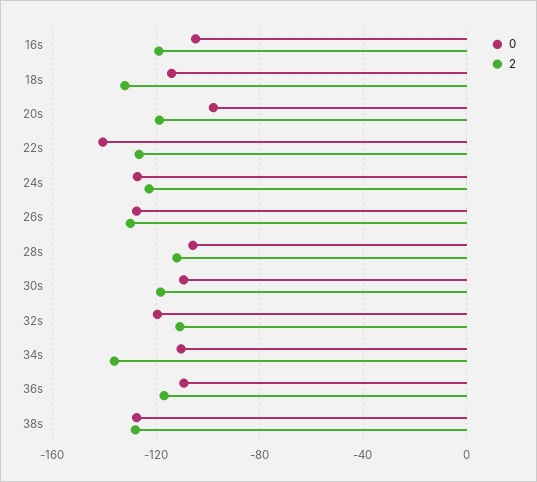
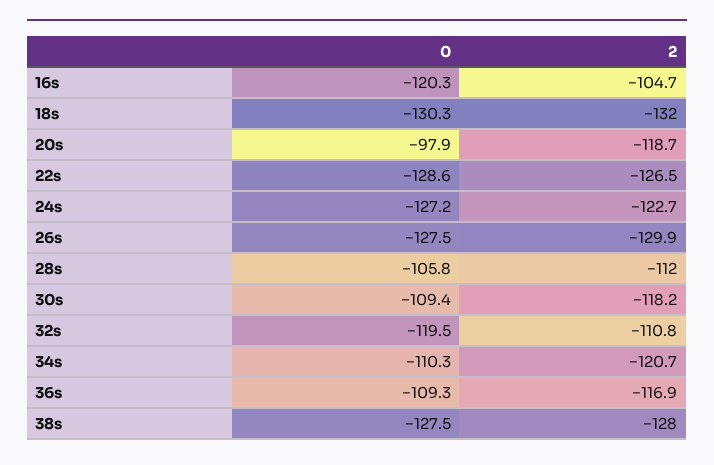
  {
    "0": {
-     "16s": -105,
+     "16s": -120.3,
-     "18s": -115,
+     "18s": -130.3,
      "20s": -97.9,
-     "22s": -140,
+     "22s": -128.6,
      "24s": -127.2,
      "26s": -127.5,
      "28s": -105.8,
      "30s": -109.4,
      "32s": -119.5,
      "34s": -110.3,
      "36s": -109.3,
      "38s": -127.5
    },
    "2": {
-     "16s": -120,
+     "16s": -104.7,
      "18s": -132,
      "20s": -118.7,
      "22s": -126.5,
      "24s": -122.7,
      "26s": -129.9,
      "28s": -112,
      "30s": -118.2,
      "32s": -110.8,
-     "34s": -135,
+     "34s": -120.7,
      "36s": -116.9,
      "38s": -128
    }
  }

